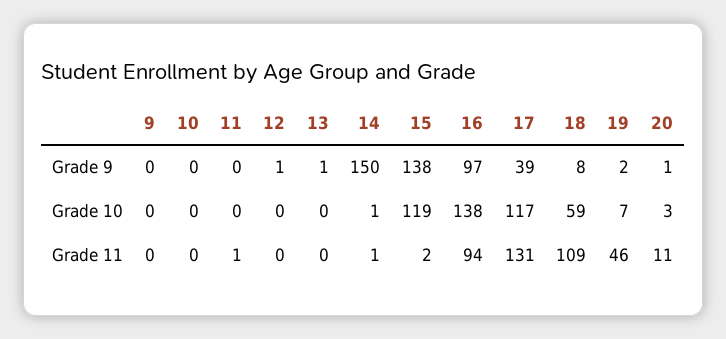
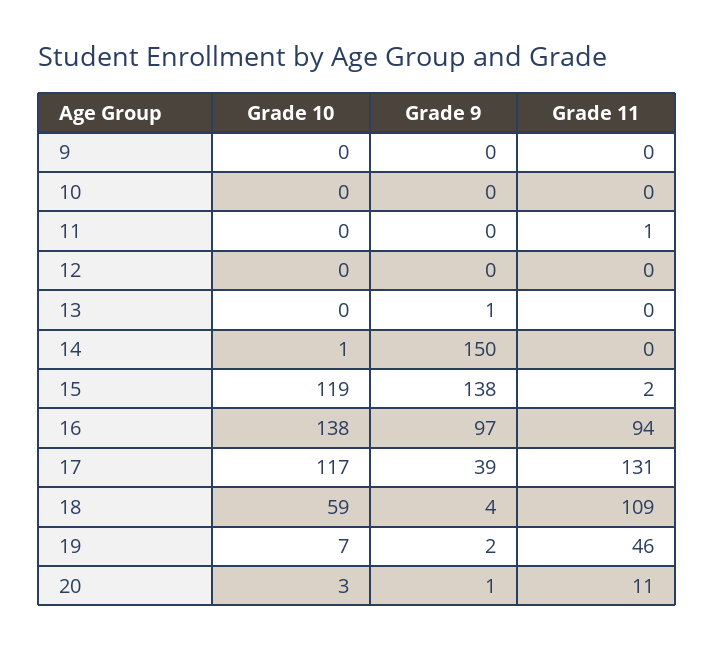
  {
    "9": {
      "Grade 9": 0,
      "Grade 10": 0,
      "Grade 11": 0
    },
    "10": {
      "Grade 9": 0,
      "Grade 10": 0,
      "Grade 11": 0
    },
    "11": {
      "Grade 9": 0,
      "Grade 10": 0,
      "Grade 11": 1
    },
    "12": {
-     "Grade 9": 1,
+     "Grade 9": 0,
      "Grade 10": 0,
      "Grade 11": 0
    },
    "13": {
      "Grade 9": 1,
      "Grade 10": 0,
      "Grade 11": 0
    },
    "14": {
      "Grade 9": 150,
      "Grade 10": 1,
-     "Grade 11": 1
+     "Grade 11": 0
    },
    "15": {
      "Grade 9": 138,
      "Grade 10": 119,
      "Grade 11": 2
    },
    "16": {
      "Grade 9": 97,
      "Grade 10": 138,
      "Grade 11": 94
    },
    "17": {
      "Grade 9": 39,
      "Grade 10": 117,
      "Grade 11": 131
    },
    "18": {
-     "Grade 9": 8,
+     "Grade 9": 4,
      "Grade 10": 59,
      "Grade 11": 109
    },
    "19": {
      "Grade 9": 2,
      "Grade 10": 7,
      "Grade 11": 46
    },
    "20": {
      "Grade 9": 1,
      "Grade 10": 3,
      "Grade 11": 11
    }
  }

